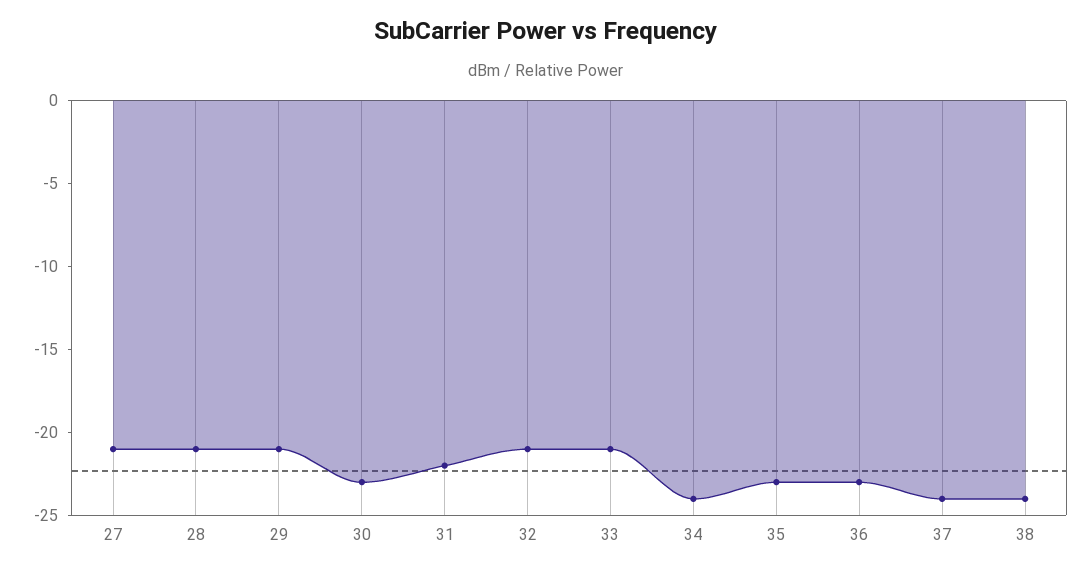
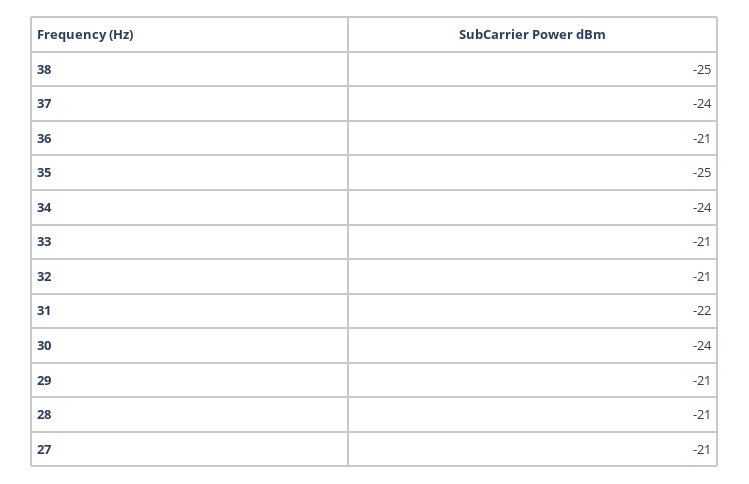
  {
    "27": -21,
    "28": -21,
    "29": -21,
-   "30": -23,
+   "30": -24,
    "31": -22,
    "32": -21,
    "33": -21,
    "34": -24,
-   "35": -23,
+   "35": -25,
-   "36": -23,
+   "36": -21,
    "37": -24,
-   "38": -24
+   "38": -25
  }

